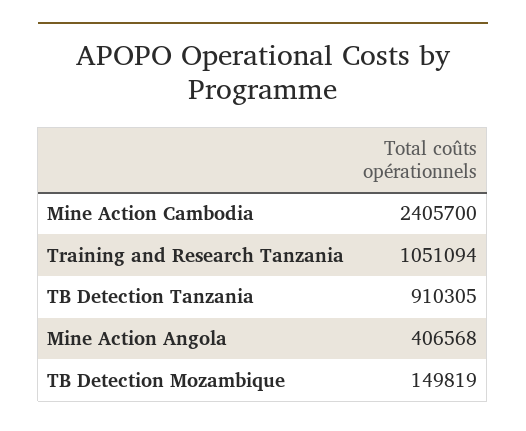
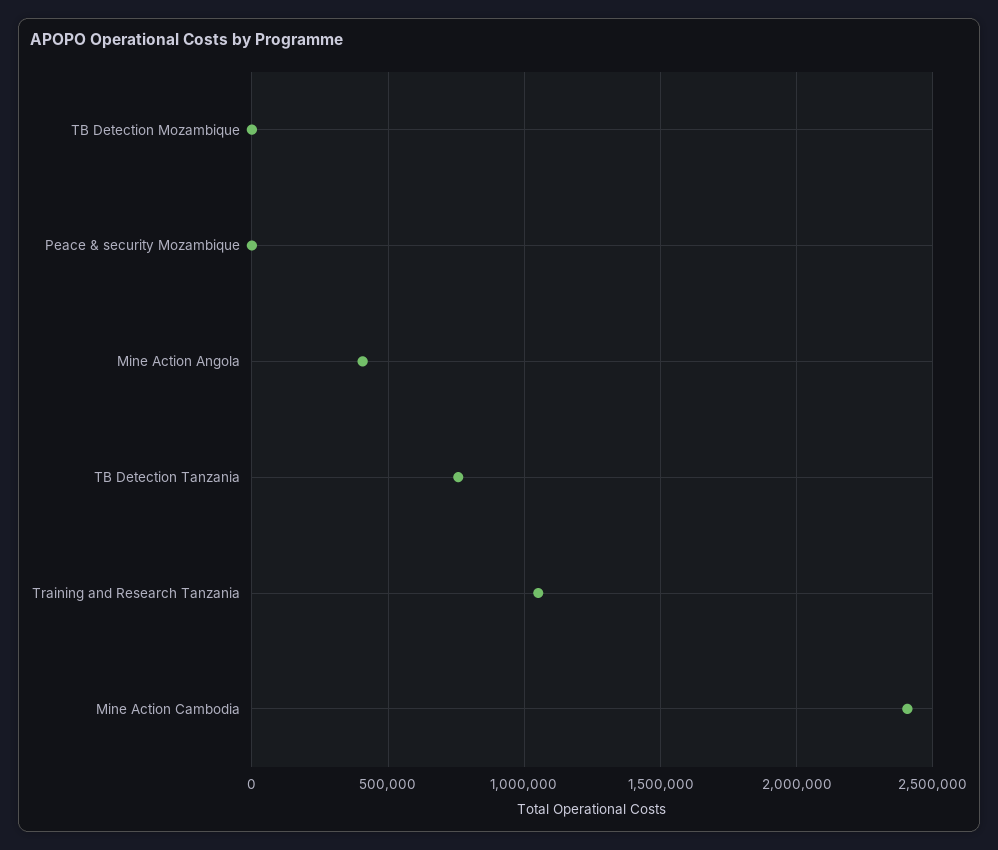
  {
    "Mine Action Cambodia": 2405700,
    "Training and Research Tanzania": 1051094,
-   "TB Detection Tanzania": 910305,
+   "TB Detection Tanzania": 750000,
    "Mine Action Angola": 406568,
-   "TB Detection Mozambique": 149819
+   "TB Detection Mozambique": 0,
+   "Peace & security Mozambique": 0
  }

